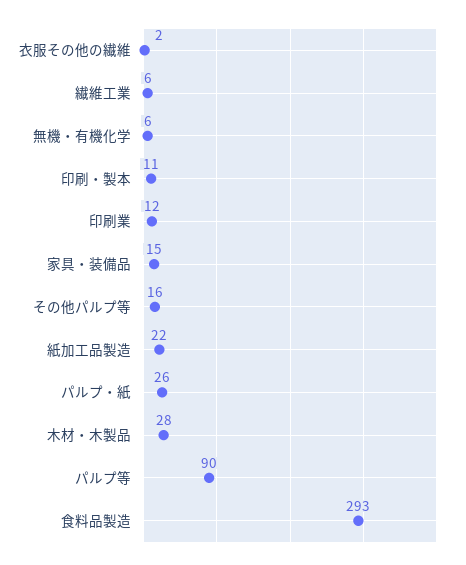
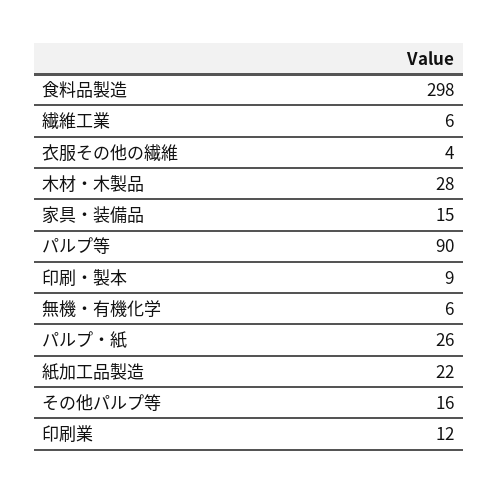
  {
-   "衣服その他の繊維": 2,
+   "衣服その他の繊維": 4,
    "繊維工業": 6,
    "無機・有機化学": 6,
-   "印刷・製本": 11,
+   "印刷・製本": 9,
    "印刷業": 12,
    "家具・装備品": 15,
    "その他パルプ等": 16,
    "紙加工品製造": 22,
    "パルプ・紙": 26,
    "木材・木製品": 28,
    "パルプ等": 90,
-   "食料品製造": 293
+   "食料品製造": 298
  }

